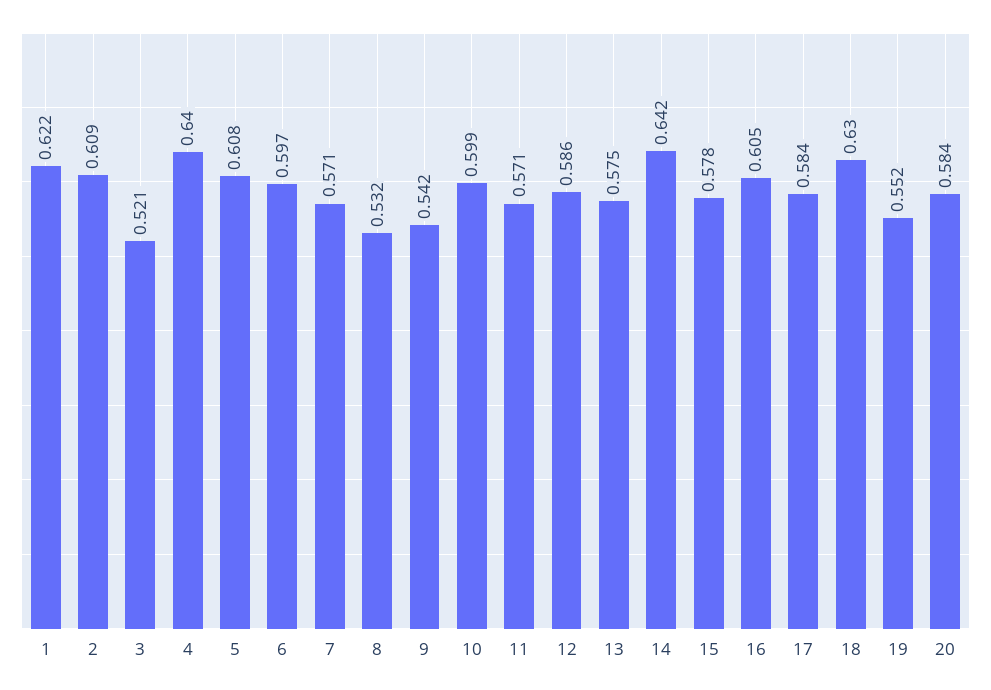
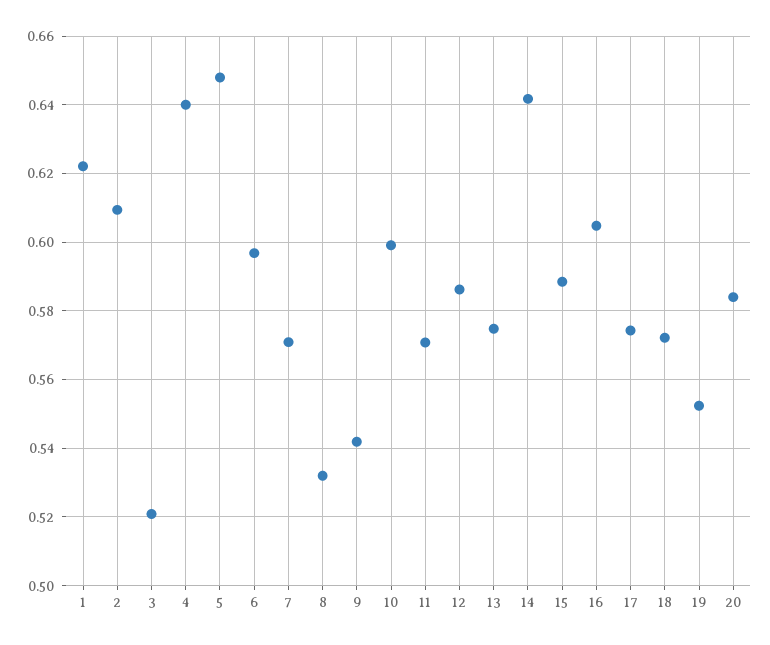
  {
    "1": 0.622,
    "2": 0.609,
    "3": 0.521,
    "4": 0.64,
-   "5": 0.608,
+   "5": 0.648,
    "6": 0.597,
    "7": 0.571,
    "8": 0.532,
    "9": 0.542,
    "10": 0.599,
    "11": 0.571,
    "12": 0.586,
    "13": 0.575,
    "14": 0.642,
-   "15": 0.578,
+   "15": 0.588,
    "16": 0.605,
-   "17": 0.584,
+   "17": 0.574,
-   "18": 0.63,
+   "18": 0.572,
    "19": 0.552,
    "20": 0.584
  }

